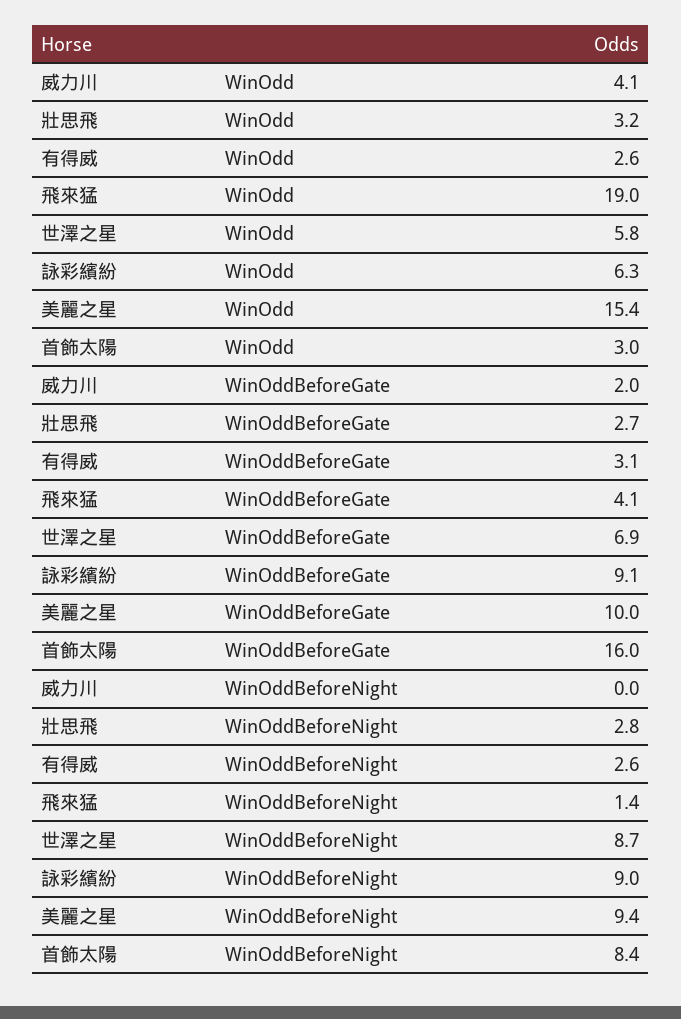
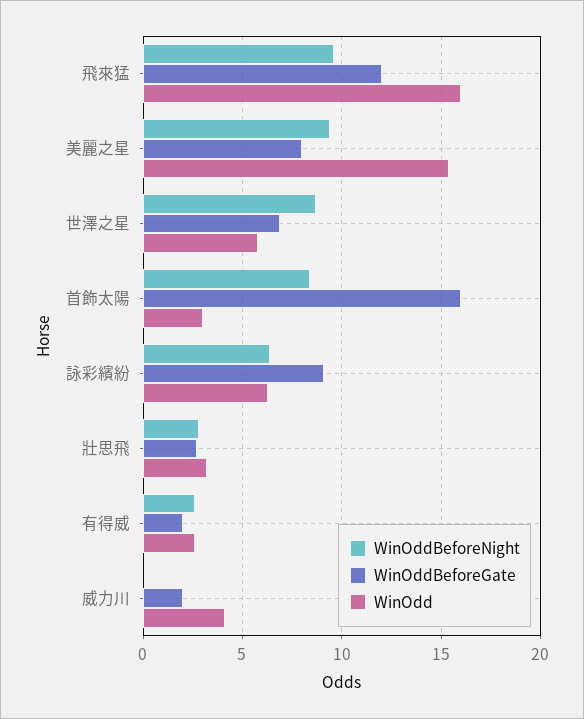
  {
    "WinOdd": {
      "威力川": 4.1,
      "壯思飛": 3.2,
      "有得威": 2.6,
-     "飛來猛": 19,
+     "飛來猛": 16,
      "世澤之星": 5.8,
      "詠彩繽紛": 6.3,
      "美麗之星": 15.4,
      "首飾太陽": 3
    },
    "WinOddBeforeGate": {
      "威力川": 2,
      "壯思飛": 2.7,
-     "有得威": 3.1,
+     "有得威": 2,
-     "飛來猛": 4.1,
+     "飛來猛": 12,
      "世澤之星": 6.9,
      "詠彩繽紛": 9.1,
-     "美麗之星": 10,
+     "美麗之星": 8,
      "首飾太陽": 16
    },
    "WinOddBeforeNight": {
      "威力川": 0,
      "壯思飛": 2.8,
      "有得威": 2.6,
-     "飛來猛": 1.4,
+     "飛來猛": 9.5,
      "世澤之星": 8.7,
-     "詠彩繽紛": 9,
+     "詠彩繽紛": 6.5,
      "美麗之星": 9.4,
      "首飾太陽": 8.4
    }
  }

